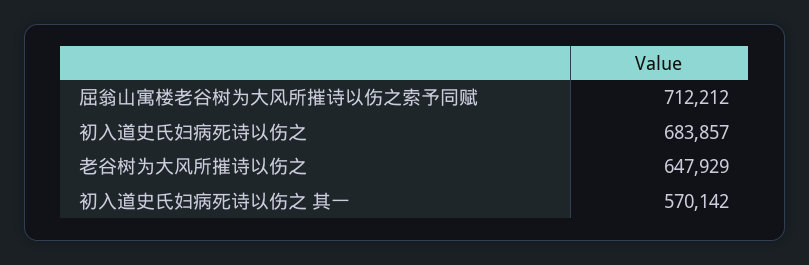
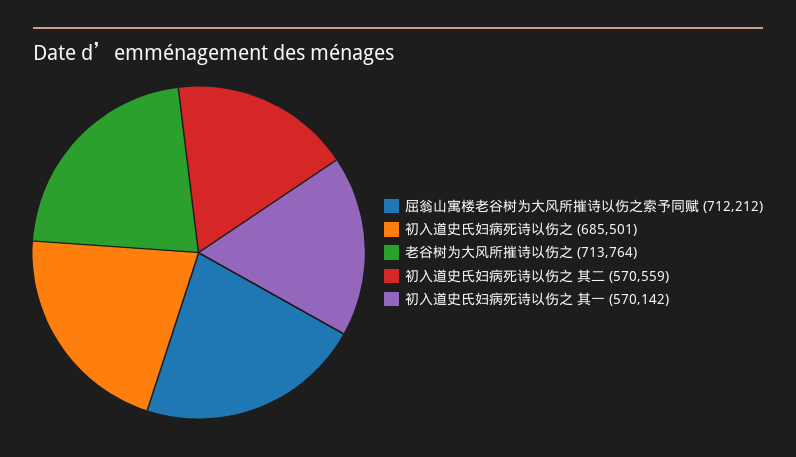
  {
    "屈翁山寓楼老谷树为大风所摧诗以伤之索予同赋": 712212,
-   "初入道史氏妇病死诗以伤之": 683857,
+   "初入道史氏妇病死诗以伤之": 685501,
-   "老谷树为大风所摧诗以伤之": 647929,
+   "老谷树为大风所摧诗以伤之": 713764,
-   "初入道史氏妇病死诗以伤之 其一": 570142
+   "初入道史氏妇病死诗以伤之 其一": 570142,
+   "初入道史氏妇病死诗以伤之 其二": 570559
  }

